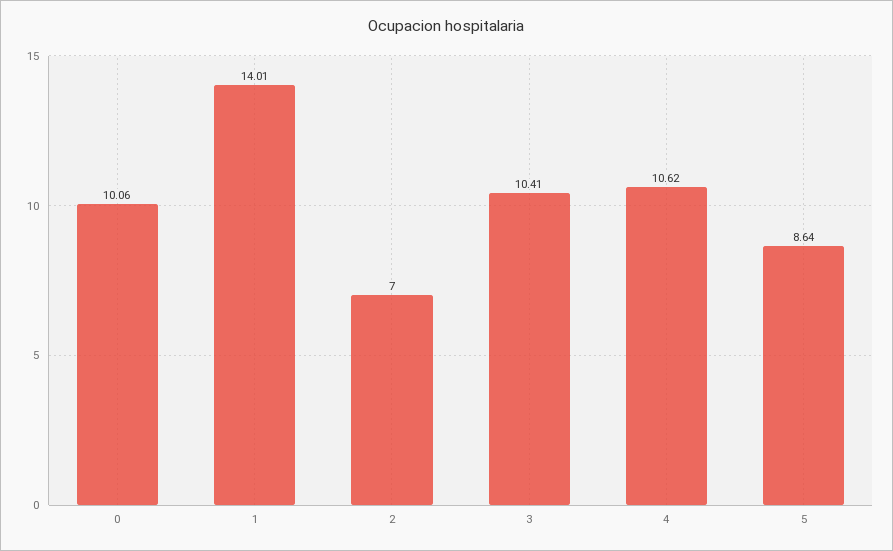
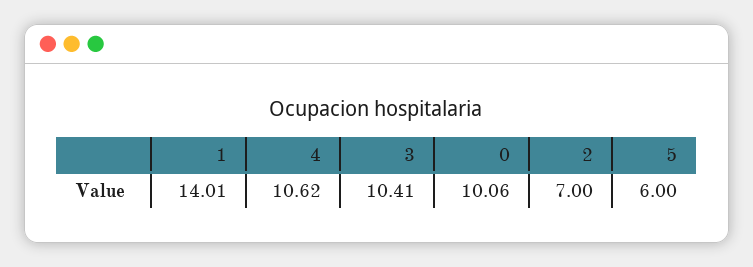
  {
    "0": 10.06,
    "1": 14.01,
    "2": 7,
    "3": 10.41,
    "4": 10.62,
-   "5": 8.64
+   "5": 6
  }

